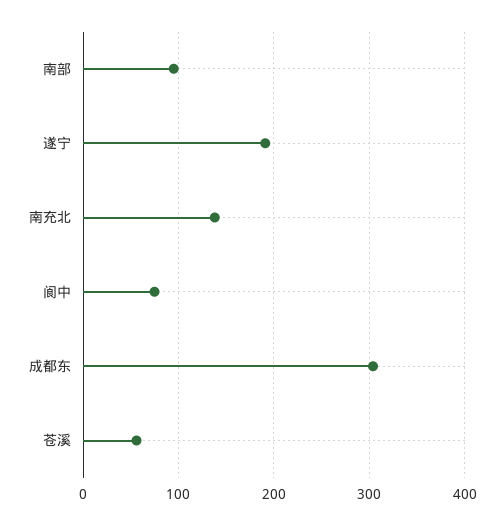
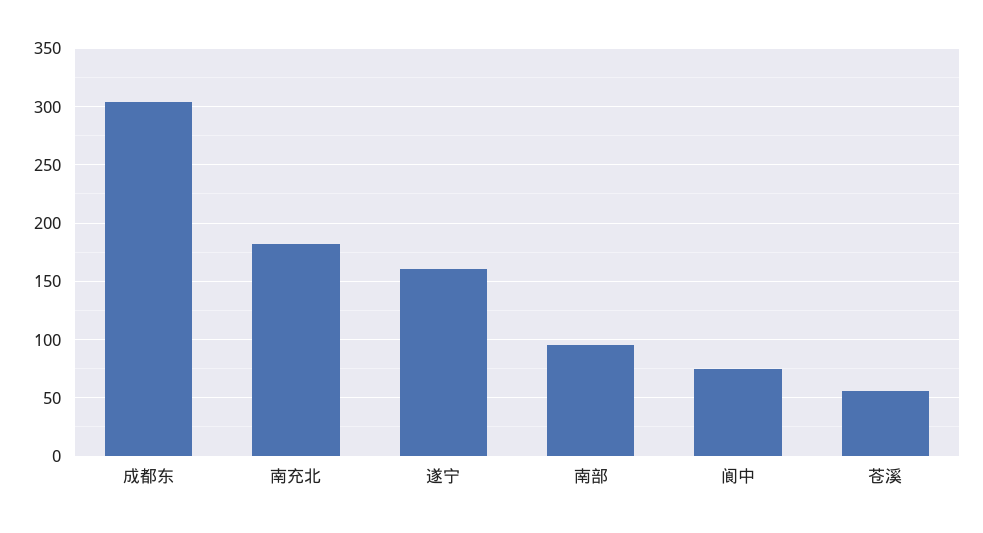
  {
    "南部": 100,
-   "遂宁": 190,
+   "遂宁": 160,
-   "南充北": 140,
+   "南充北": 180,
    "阆中": 80,
    "成都东": 300,
    "苍溪": 60
  }

